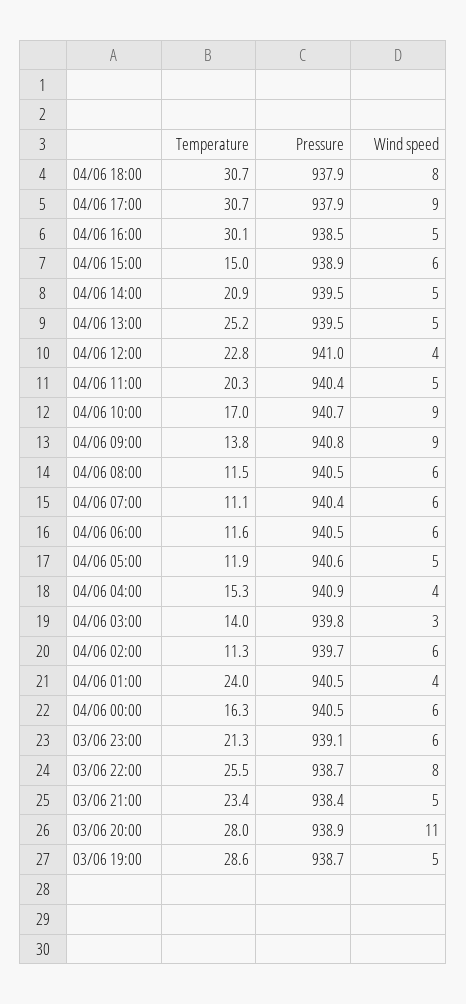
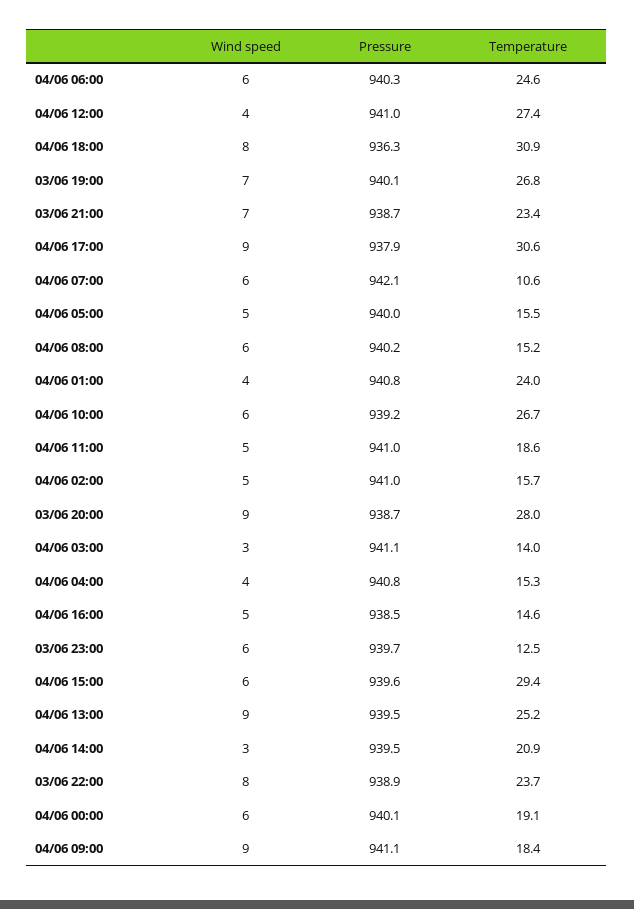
  {
    "Temperature": {
-     "04/06 18:00": 30.7,
+     "04/06 18:00": 30.9,
-     "04/06 17:00": 30.7,
+     "04/06 17:00": 30.6,
-     "04/06 16:00": 30.1,
+     "04/06 16:00": 14.6,
-     "04/06 15:00": 15,
+     "04/06 15:00": 29.4,
      "04/06 14:00": 20.9,
      "04/06 13:00": 25.2,
-     "04/06 12:00": 22.8,
+     "04/06 12:00": 27.4,
-     "04/06 11:00": 20.3,
+     "04/06 11:00": 18.6,
-     "04/06 10:00": 17,
+     "04/06 10:00": 26.7,
-     "04/06 09:00": 13.8,
+     "04/06 09:00": 18.4,
-     "04/06 08:00": 11.5,
+     "04/06 08:00": 15.2,
-     "04/06 07:00": 11.1,
+     "04/06 07:00": 10.6,
-     "04/06 06:00": 11.6,
+     "04/06 06:00": 24.6,
-     "04/06 05:00": 11.9,
+     "04/06 05:00": 15.5,
      "04/06 04:00": 15.3,
      "04/06 03:00": 14,
-     "04/06 02:00": 11.3,
+     "04/06 02:00": 15.7,
      "04/06 01:00": 24,
-     "04/06 00:00": 16.3,
+     "04/06 00:00": 19.1,
-     "03/06 23:00": 21.3,
+     "03/06 23:00": 12.5,
-     "03/06 22:00": 25.5,
+     "03/06 22:00": 23.7,
      "03/06 21:00": 23.4,
      "03/06 20:00": 28,
-     "03/06 19:00": 28.6
+     "03/06 19:00": 26.8
    },
    "Pressure": {
-     "04/06 18:00": 937.9,
+     "04/06 18:00": 936.3,
      "04/06 17:00": 937.9,
      "04/06 16:00": 938.5,
-     "04/06 15:00": 938.9,
+     "04/06 15:00": 939.6,
      "04/06 14:00": 939.5,
      "04/06 13:00": 939.5,
      "04/06 12:00": 941,
-     "04/06 11:00": 940.4,
+     "04/06 11:00": 941,
-     "04/06 10:00": 940.7,
+     "04/06 10:00": 939.2,
-     "04/06 09:00": 940.8,
+     "04/06 09:00": 941.1,
-     "04/06 08:00": 940.5,
+     "04/06 08:00": 940.2,
-     "04/06 07:00": 940.4,
+     "04/06 07:00": 942.1,
-     "04/06 06:00": 940.5,
+     "04/06 06:00": 940.3,
-     "04/06 05:00": 940.6,
+     "04/06 05:00": 940,
-     "04/06 04:00": 940.9,
+     "04/06 04:00": 940.8,
-     "04/06 03:00": 939.8,
+     "04/06 03:00": 941.1,
-     "04/06 02:00": 939.7,
+     "04/06 02:00": 941,
-     "04/06 01:00": 940.5,
+     "04/06 01:00": 940.8,
-     "04/06 00:00": 940.5,
+     "04/06 00:00": 940.1,
-     "03/06 23:00": 939.1,
+     "03/06 23:00": 939.7,
-     "03/06 22:00": 938.7,
+     "03/06 22:00": 938.9,
-     "03/06 21:00": 938.4,
+     "03/06 21:00": 938.7,
-     "03/06 20:00": 938.9,
+     "03/06 20:00": 938.7,
-     "03/06 19:00": 938.7
+     "03/06 19:00": 940.1
    },
    "Wind speed": {
      "04/06 18:00": 8,
      "04/06 17:00": 9,
      "04/06 16:00": 5,
      "04/06 15:00": 6,
-     "04/06 14:00": 5,
+     "04/06 14:00": 3,
-     "04/06 13:00": 5,
+     "04/06 13:00": 9,
      "04/06 12:00": 4,
      "04/06 11:00": 5,
-     "04/06 10:00": 9,
+     "04/06 10:00": 6,
      "04/06 09:00": 9,
      "04/06 08:00": 6,
      "04/06 07:00": 6,
      "04/06 06:00": 6,
      "04/06 05:00": 5,
      "04/06 04:00": 4,
      "04/06 03:00": 3,
-     "04/06 02:00": 6,
+     "04/06 02:00": 5,
      "04/06 01:00": 4,
      "04/06 00:00": 6,
      "03/06 23:00": 6,
      "03/06 22:00": 8,
-     "03/06 21:00": 5,
+     "03/06 21:00": 7,
-     "03/06 20:00": 11,
+     "03/06 20:00": 9,
-     "03/06 19:00": 5
+     "03/06 19:00": 7
    }
  }

